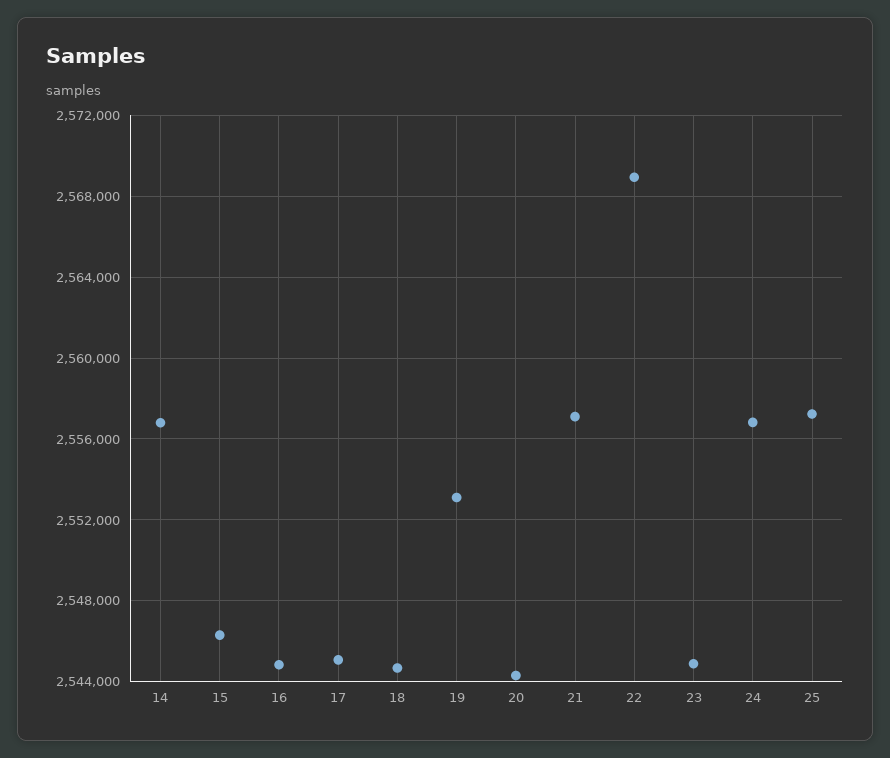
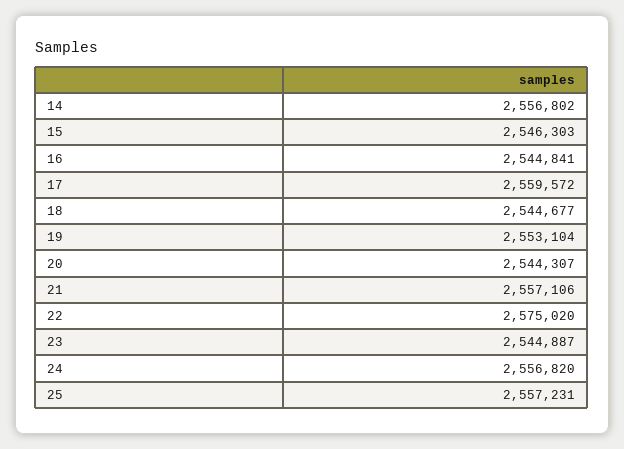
  {
    "14": 2556802,
    "15": 2546303,
    "16": 2544841,
-   "17": 2545000,
+   "17": 2559572,
    "18": 2544677,
    "19": 2553104,
    "20": 2544307,
    "21": 2557106,
-   "22": 2569000,
+   "22": 2575020,
    "23": 2544887,
    "24": 2556820,
    "25": 2557231
  }

